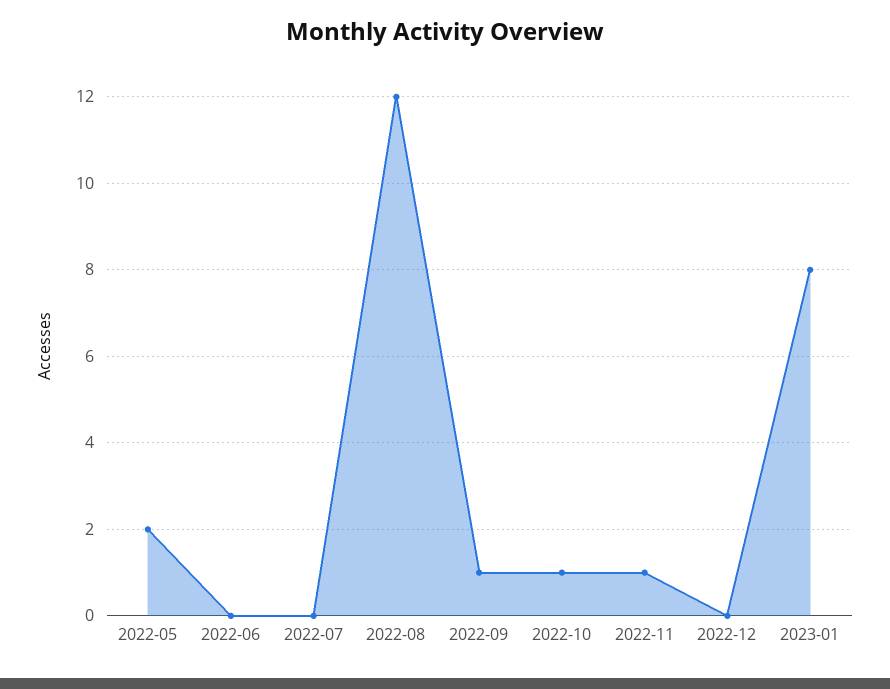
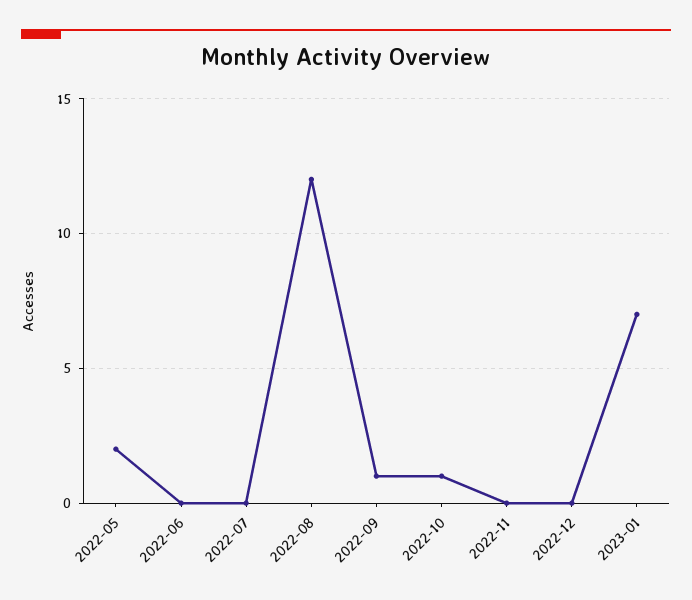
  {
    "2022-05": 2,
    "2022-06": 0,
    "2022-07": 0,
    "2022-08": 12,
    "2022-09": 1,
    "2022-10": 1,
-   "2022-11": 1,
+   "2022-11": 0,
    "2022-12": 0,
-   "2023-01": 8
+   "2023-01": 7
  }

